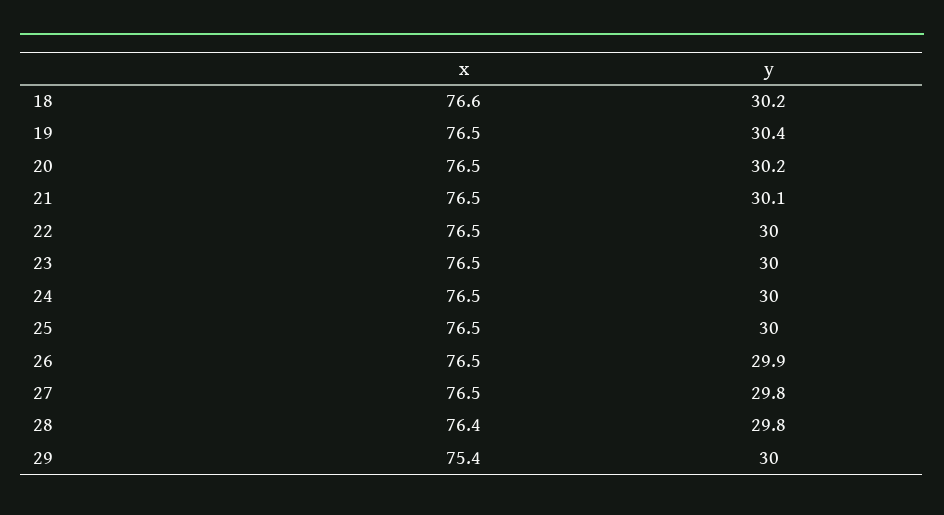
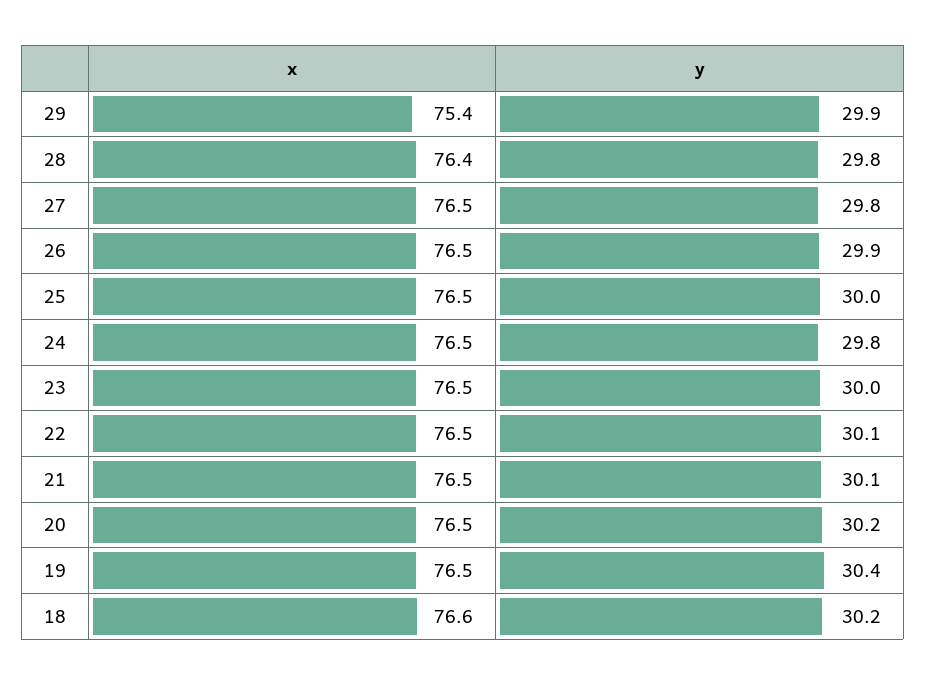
  {
    "x": {
      "18": 76.6,
      "19": 76.5,
      "20": 76.5,
      "21": 76.5,
      "22": 76.5,
      "23": 76.5,
      "24": 76.5,
      "25": 76.5,
      "26": 76.5,
      "27": 76.5,
      "28": 76.4,
      "29": 75.4
    },
    "y": {
      "18": 30.2,
      "19": 30.4,
      "20": 30.2,
      "21": 30.1,
-     "22": 30,
+     "22": 30.1,
      "23": 30,
-     "24": 30,
+     "24": 29.8,
      "25": 30,
      "26": 29.9,
      "27": 29.8,
      "28": 29.8,
-     "29": 30
+     "29": 29.9
    }
  }

